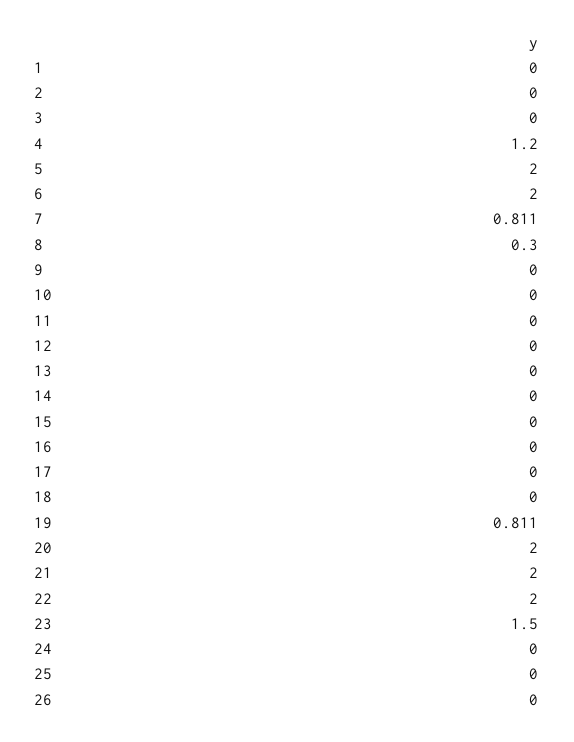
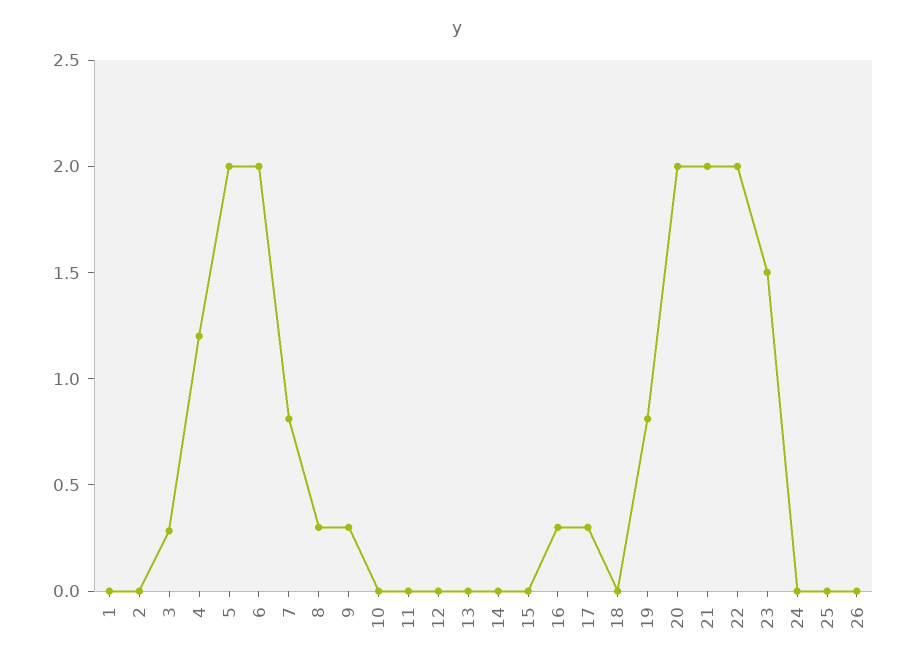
  {
    "1": 0,
    "2": 0,
-   "3": 0,
+   "3": 0.3,
    "4": 1.2,
    "5": 2,
    "6": 2,
    "7": 0.811,
    "8": 0.3,
-   "9": 0,
+   "9": 0.3,
    "10": 0,
    "11": 0,
    "12": 0,
    "13": 0,
    "14": 0,
    "15": 0,
-   "16": 0,
+   "16": 0.3,
-   "17": 0,
+   "17": 0.3,
    "18": 0,
    "19": 0.811,
    "20": 2,
    "21": 2,
    "22": 2,
    "23": 1.5,
    "24": 0,
    "25": 0,
    "26": 0
  }

